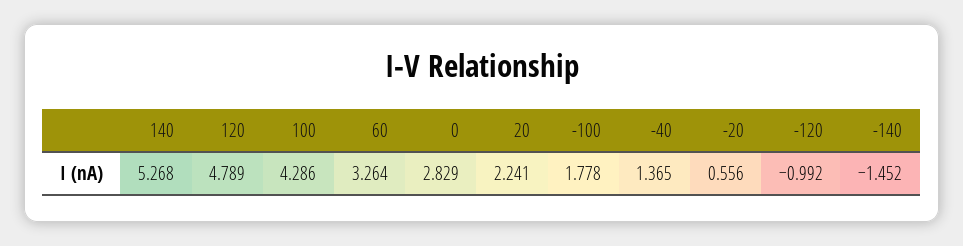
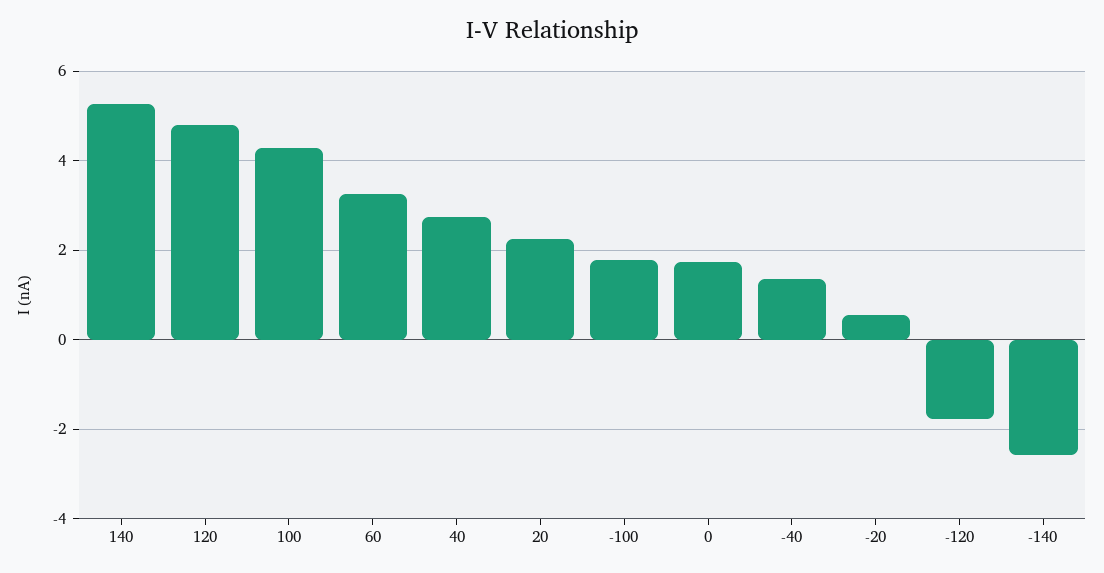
  {
    "140": 5.268,
    "120": 4.789,
    "100": 4.286,
    "60": 3.264,
-   "0": 2.829,
+   "0": 1.8,
    "20": 2.241,
    "-100": 1.778,
    "-40": 1.365,
    "-20": 0.556,
-   "-120": -0.992,
+   "-120": -1.8,
-   "-140": -1.452
+   "-140": -2.6,
+   "40": 2.8
  }

